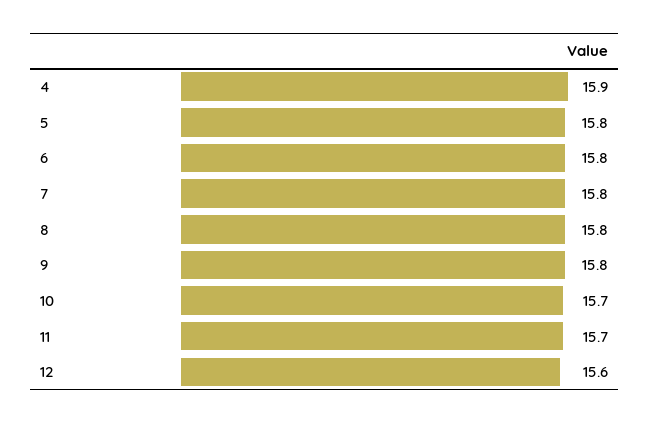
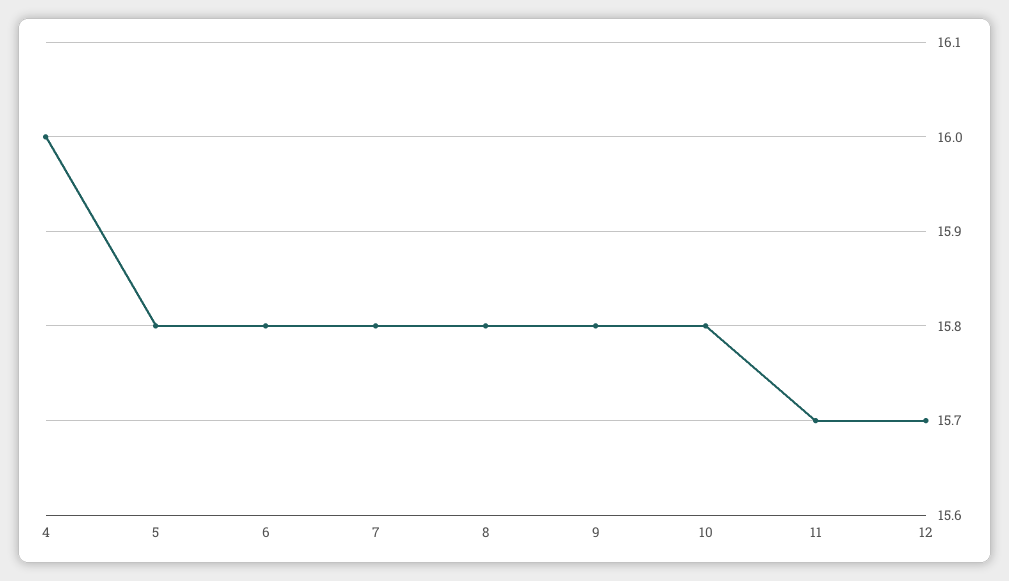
  {
-   "4": 15.9,
+   "4": 16,
    "5": 15.8,
    "6": 15.8,
    "7": 15.8,
    "8": 15.8,
    "9": 15.8,
-   "10": 15.7,
+   "10": 15.8,
    "11": 15.7,
-   "12": 15.6
+   "12": 15.7
  }

